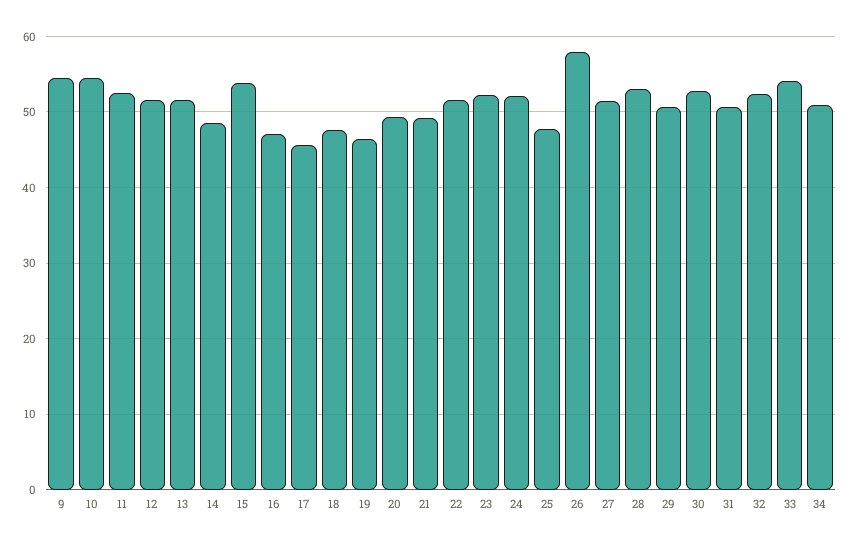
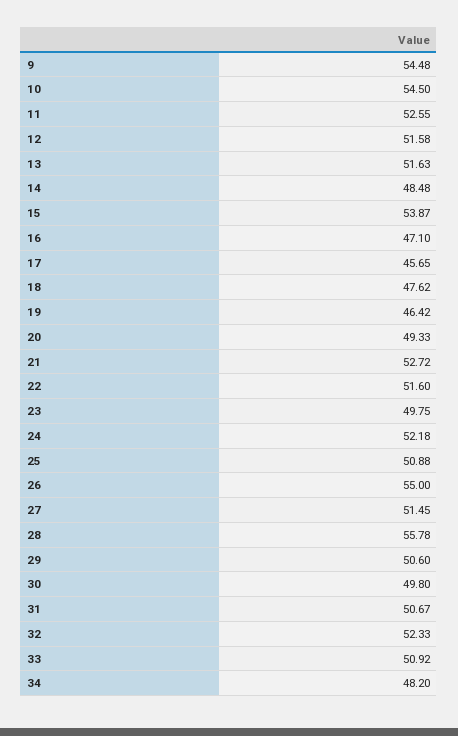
  {
    "9": 54.48,
    "10": 54.5,
    "11": 52.55,
    "12": 51.58,
    "13": 51.63,
    "14": 48.48,
    "15": 53.87,
    "16": 47.1,
    "17": 45.65,
    "18": 47.62,
    "19": 46.42,
    "20": 49.33,
-   "21": 49,
+   "21": 52.72,
    "22": 51.6,
-   "23": 52,
+   "23": 49.75,
    "24": 52.18,
-   "25": 48,
+   "25": 50.88,
-   "26": 58,
+   "26": 55,
    "27": 51.45,
-   "28": 53,
+   "28": 55.78,
    "29": 50.6,
-   "30": 53,
+   "30": 49.8,
    "31": 50.67,
    "32": 52.33,
-   "33": 54,
+   "33": 50.92,
-   "34": 51
+   "34": 48.2
  }

